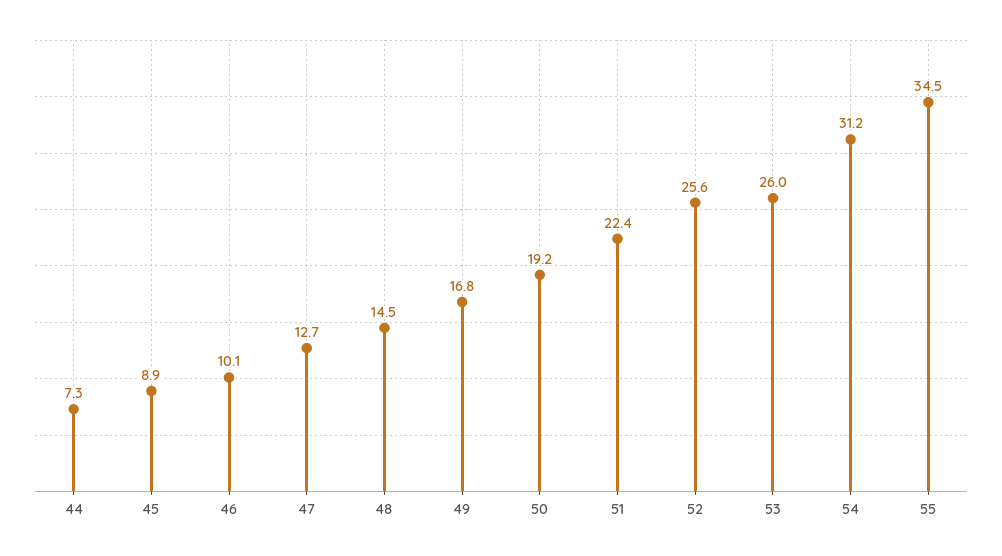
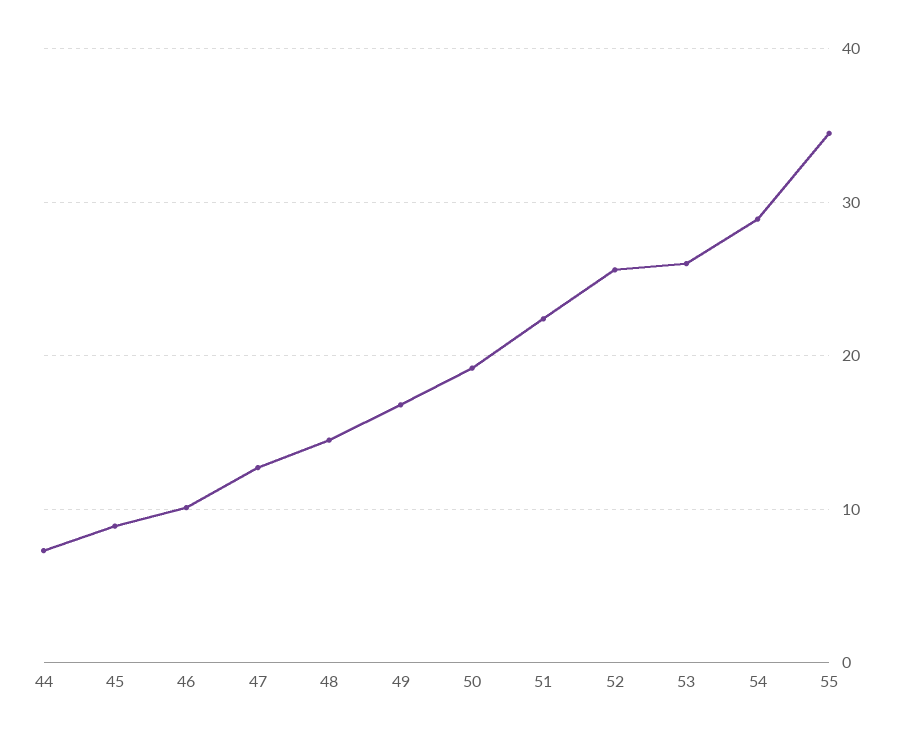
  {
    "44": 7.3,
    "45": 8.9,
    "46": 10.1,
    "47": 12.7,
    "48": 14.5,
    "49": 16.8,
    "50": 19.2,
    "51": 22.4,
    "52": 25.6,
    "53": 26,
-   "54": 31.2,
+   "54": 29,
    "55": 34.5
  }

